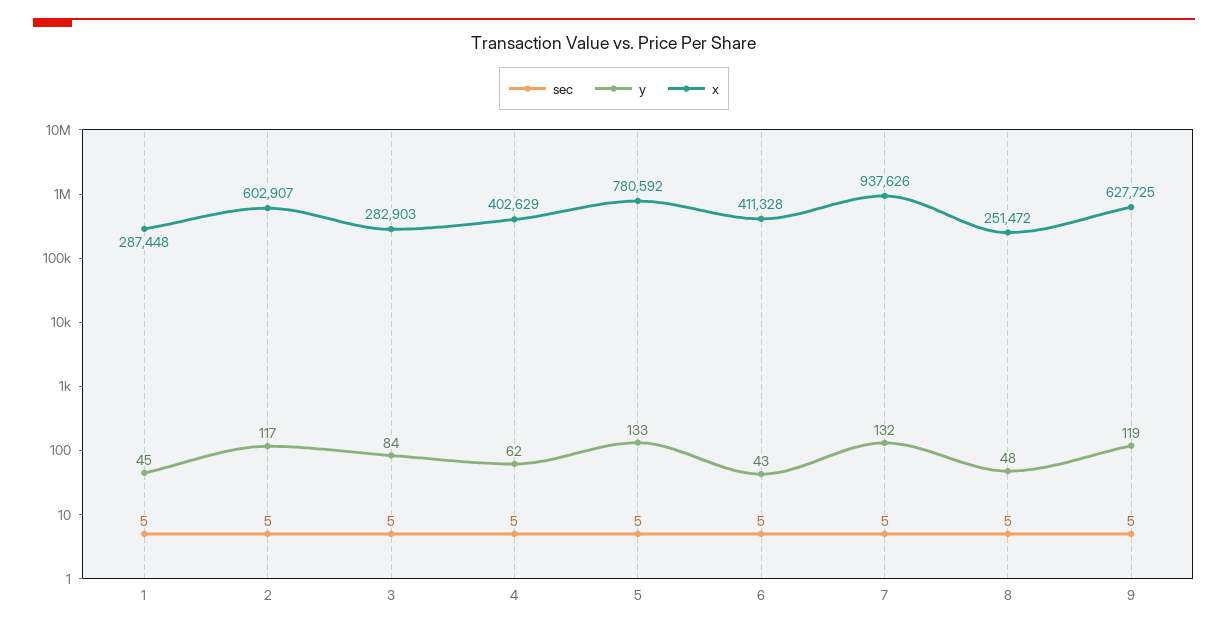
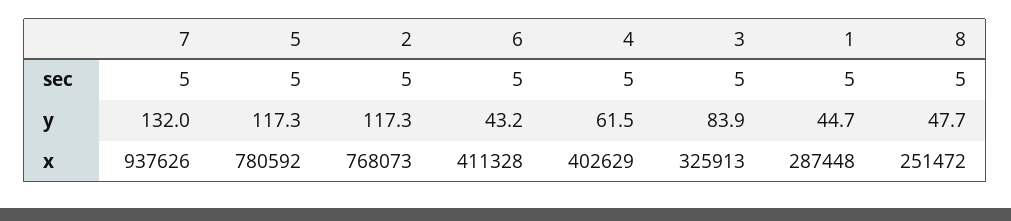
  {
    "sec": {
      "1": 5,
      "2": 5,
      "3": 5,
      "4": 5,
      "5": 5,
      "6": 5,
      "7": 5,
-     "8": 5,
+     "8": 5
-     "9": 5
    },
    "y": {
      "1": 44.7,
      "2": 117.3,
      "3": 83.9,
      "4": 61.5,
-     "5": 133,
+     "5": 117.3,
      "6": 43.2,
      "7": 132,
-     "8": 47.7,
+     "8": 47.7
-     "9": 119
    },
    "x": {
      "1": 287448,
-     "2": 602907,
+     "2": 768073,
-     "3": 282903,
+     "3": 325913,
      "4": 402629,
      "5": 780592,
      "6": 411328,
      "7": 937626,
-     "8": 251472,
+     "8": 251472
-     "9": 627725
    }
  }

